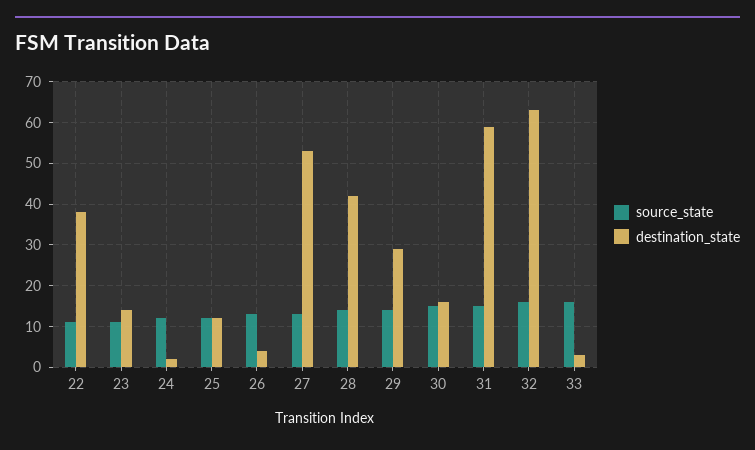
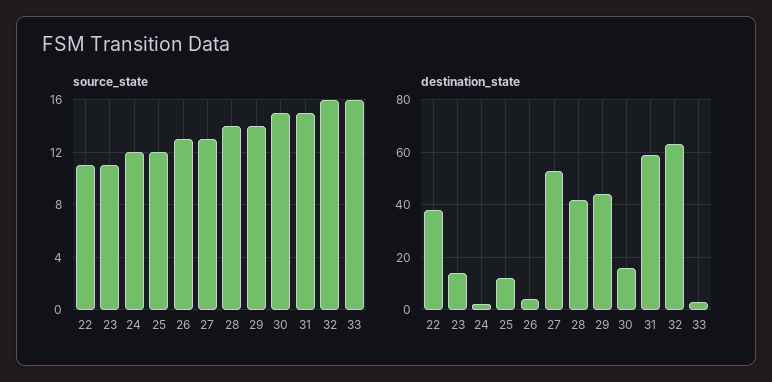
  {
    "source_state": {
      "22": 11,
      "23": 11,
      "24": 12,
      "25": 12,
      "26": 13,
      "27": 13,
      "28": 14,
      "29": 14,
      "30": 15,
      "31": 15,
      "32": 16,
      "33": 16
    },
    "destination_state": {
      "22": 40,
      "23": 15,
      "24": 0,
      "25": 10,
      "26": 5,
      "27": 55,
      "28": 40,
-     "29": 30,
+     "29": 45,
      "30": 15,
      "31": 60,
      "32": 65,
      "33": 5
    }
  }

